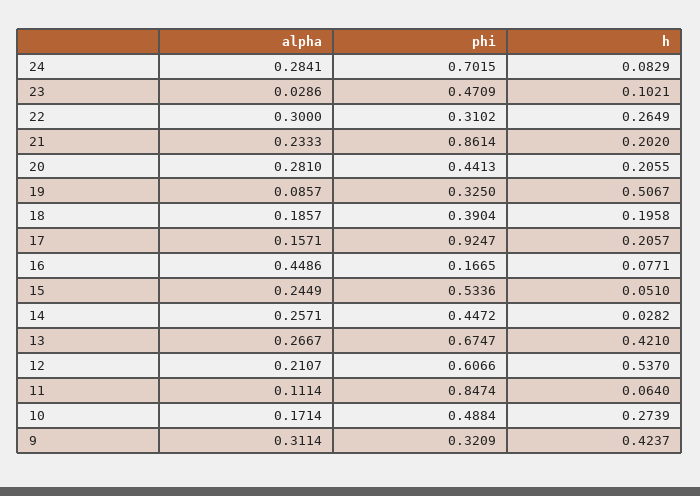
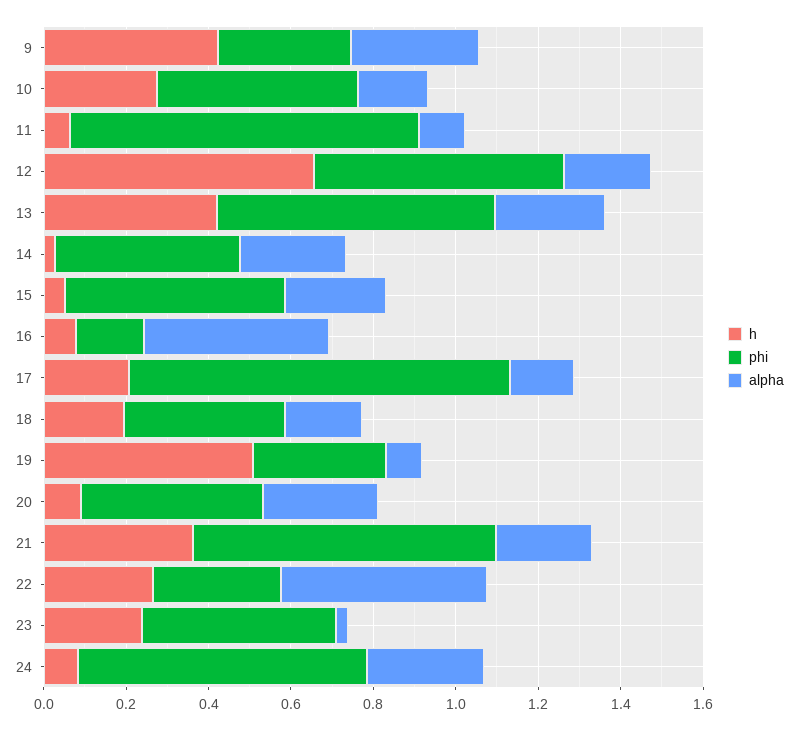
  {
    "alpha": {
      "24": 0.2841,
      "23": 0.0286,
-     "22": 0.3,
+     "22": 0.5,
      "21": 0.2333,
      "20": 0.281,
      "19": 0.0857,
      "18": 0.1857,
      "17": 0.1571,
      "16": 0.4486,
      "15": 0.2449,
      "14": 0.2571,
      "13": 0.2667,
      "12": 0.2107,
      "11": 0.1114,
      "10": 0.1714,
      "9": 0.3114
    },
    "phi": {
      "24": 0.7015,
      "23": 0.4709,
      "22": 0.3102,
-     "21": 0.8614,
+     "21": 0.75,
      "20": 0.4413,
      "19": 0.325,
      "18": 0.3904,
      "17": 0.9247,
      "16": 0.1665,
      "15": 0.5336,
      "14": 0.4472,
      "13": 0.6747,
      "12": 0.6066,
      "11": 0.8474,
      "10": 0.4884,
      "9": 0.3209
    },
    "h": {
      "24": 0.0829,
-     "23": 0.1021,
+     "23": 0.25,
      "22": 0.2649,
-     "21": 0.202,
+     "21": 0.35,
-     "20": 0.2055,
+     "20": 0.1,
      "19": 0.5067,
      "18": 0.1958,
      "17": 0.2057,
      "16": 0.0771,
      "15": 0.051,
      "14": 0.0282,
      "13": 0.421,
-     "12": 0.537,
+     "12": 0.65,
      "11": 0.064,
      "10": 0.2739,
      "9": 0.4237
    }
  }

